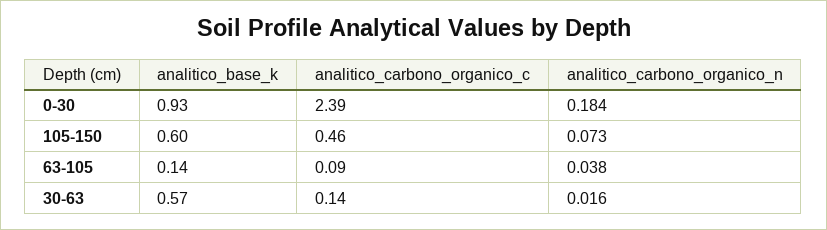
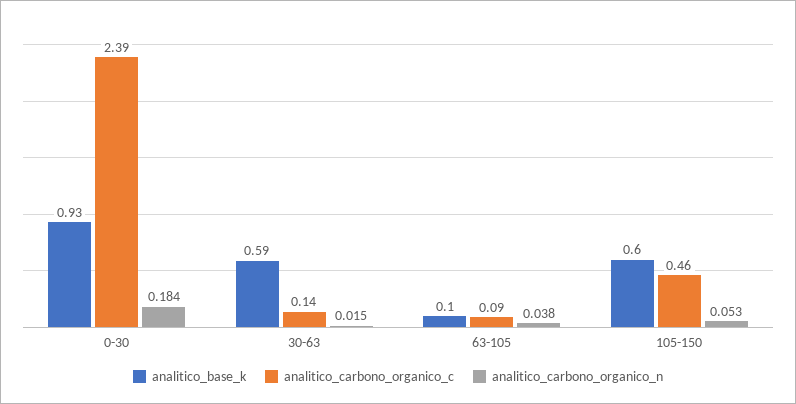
  {
    "analitico_base_k": {
      "0-30": 0.93,
      "105-150": 0.6,
-     "63-105": 0.14,
+     "63-105": 0.1,
-     "30-63": 0.57
+     "30-63": 0.59
    },
    "analitico_carbono_organico_c": {
      "0-30": 2.39,
      "105-150": 0.46,
      "63-105": 0.09,
      "30-63": 0.14
    },
    "analitico_carbono_organico_n": {
      "0-30": 0.184,
-     "105-150": 0.073,
+     "105-150": 0.053,
      "63-105": 0.038,
-     "30-63": 0.016
+     "30-63": 0.015
    }
  }

